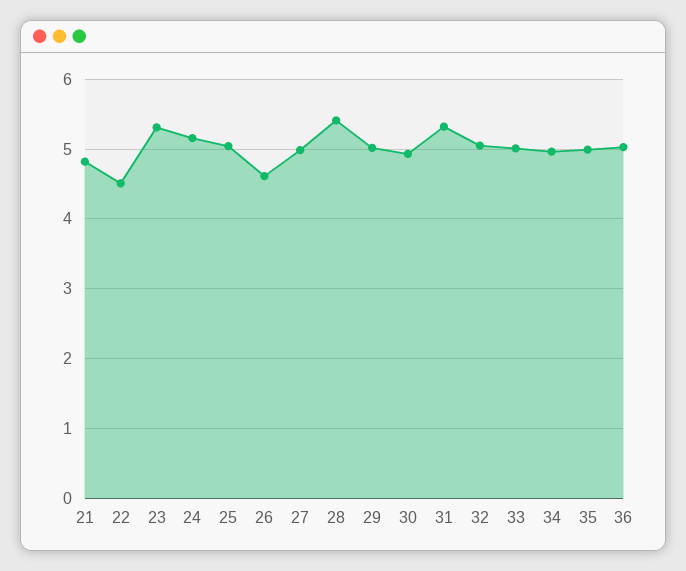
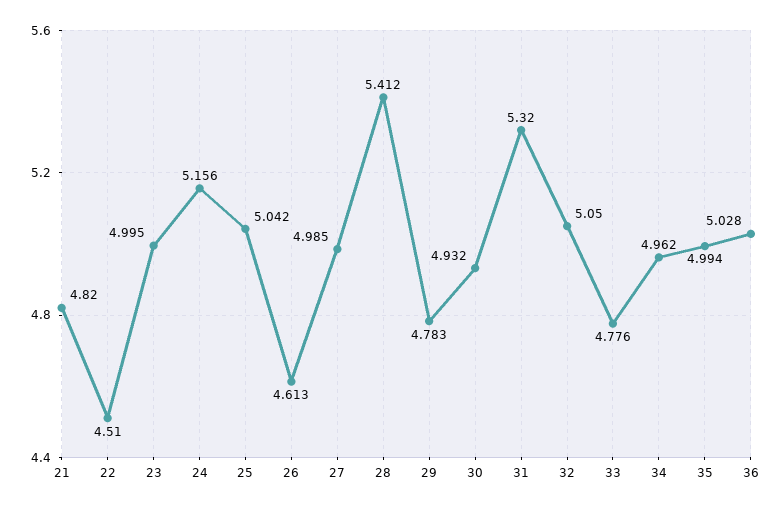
  {
    "21": 4.82,
    "22": 4.51,
-   "23": 5.3,
+   "23": 4.995,
    "24": 5.156,
    "25": 5.042,
    "26": 4.613,
    "27": 4.985,
    "28": 5.412,
-   "29": 5,
+   "29": 4.783,
    "30": 4.932,
    "31": 5.32,
    "32": 5.05,
-   "33": 5,
+   "33": 4.776,
    "34": 4.962,
    "35": 4.994,
    "36": 5.028
  }

